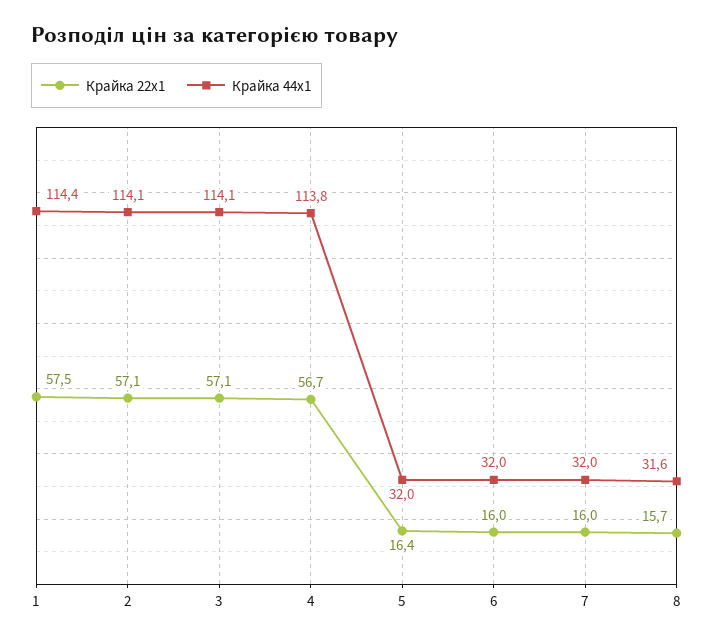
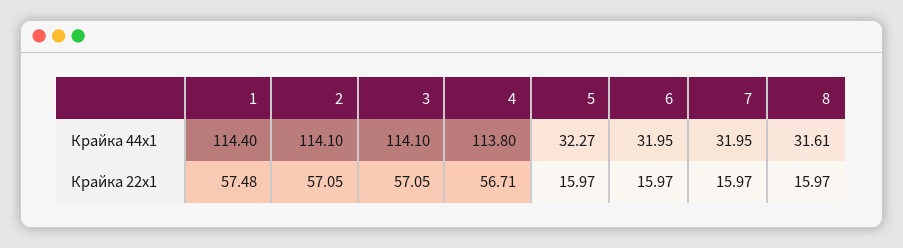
  {
    "Крайка 22x1": {
      "1": 57.48,
      "2": 57.05,
      "3": 57.05,
      "4": 56.71,
-     "5": 16.4,
+     "5": 15.97,
      "6": 15.97,
      "7": 15.97,
-     "8": 15.7
+     "8": 15.97
    },
    "Крайка 44x1": {
      "1": 114.4,
      "2": 114.1,
      "3": 114.1,
      "4": 113.8,
-     "5": 32,
+     "5": 32.27,
      "6": 31.95,
      "7": 31.95,
      "8": 31.61
    }
  }

